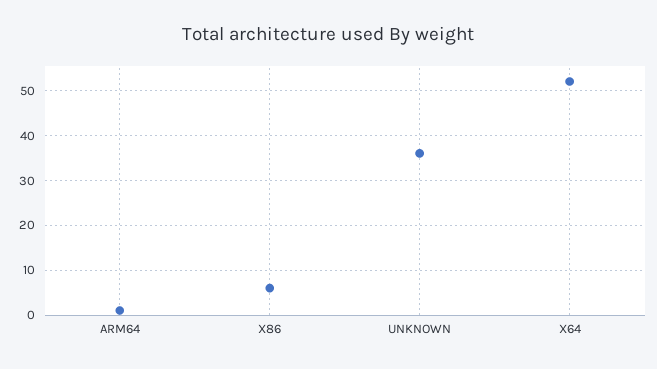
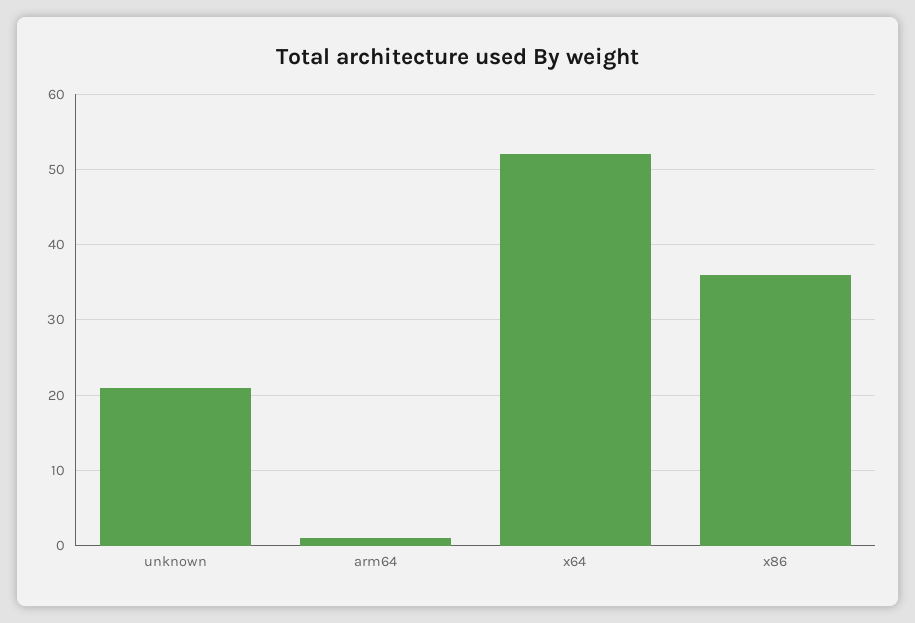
  {
    "ARM64": 1,
-   "X86": 5,
+   "X86": 36,
-   "UNKNOWN": 35,
+   "UNKNOWN": 21,
    "X64": 52
  }

